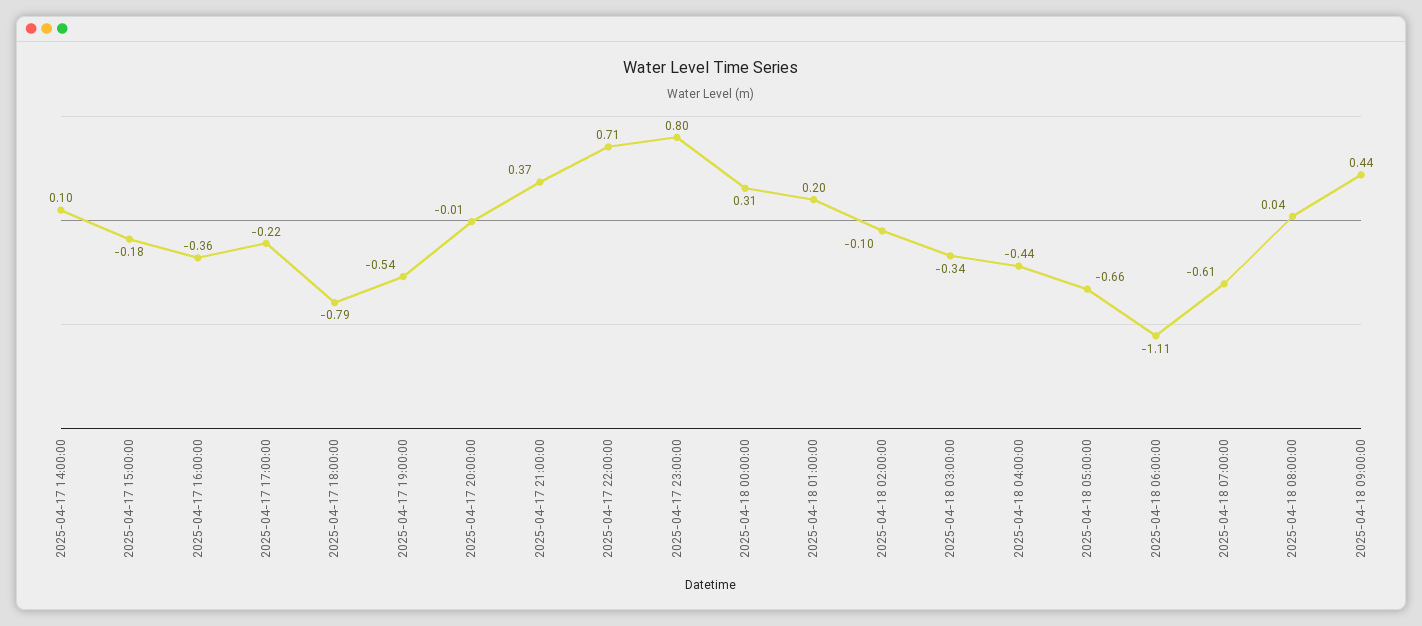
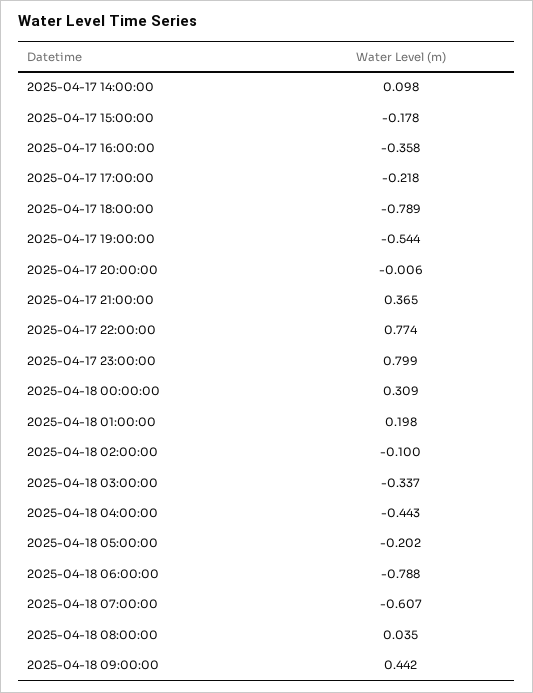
  {
    "2025-04-17 14:00:00": 0.098,
    "2025-04-17 15:00:00": -0.178,
    "2025-04-17 16:00:00": -0.358,
    "2025-04-17 17:00:00": -0.218,
    "2025-04-17 18:00:00": -0.789,
    "2025-04-17 19:00:00": -0.544,
    "2025-04-17 20:00:00": -0.006,
    "2025-04-17 21:00:00": 0.365,
-   "2025-04-17 22:00:00": 0.71,
+   "2025-04-17 22:00:00": 0.774,
    "2025-04-17 23:00:00": 0.799,
    "2025-04-18 00:00:00": 0.309,
    "2025-04-18 01:00:00": 0.198,
    "2025-04-18 02:00:00": -0.1,
    "2025-04-18 03:00:00": -0.337,
    "2025-04-18 04:00:00": -0.443,
-   "2025-04-18 05:00:00": -0.66,
+   "2025-04-18 05:00:00": -0.202,
-   "2025-04-18 06:00:00": -1.11,
+   "2025-04-18 06:00:00": -0.788,
    "2025-04-18 07:00:00": -0.607,
    "2025-04-18 08:00:00": 0.035,
    "2025-04-18 09:00:00": 0.442
  }

